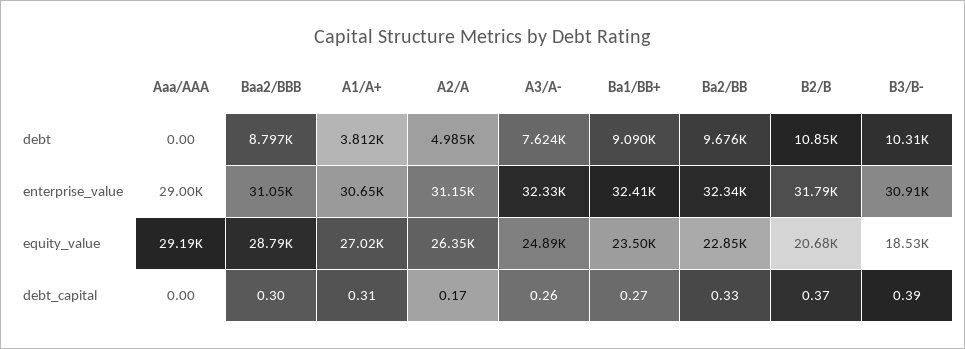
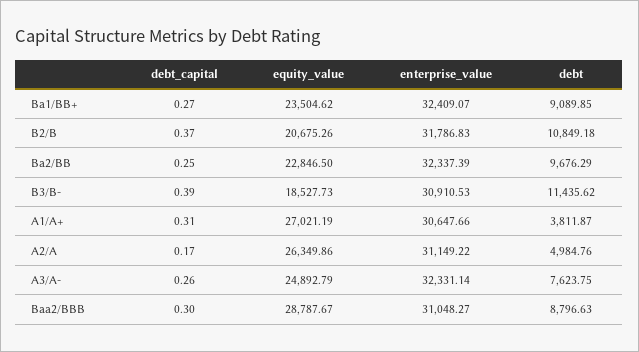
  {
-   "Aaa/AAA": {
-     "debt": 0,
-     "enterprise_value": 29000,
-     "equity_value": 29190,
-     "debt_capital": 0
-   },
    "Baa2/BBB": {
      "debt": 8796.63,
      "enterprise_value": 31048.27,
      "equity_value": 28787.67,
      "debt_capital": 0.3
    },
    "A1/A+": {
      "debt": 3811.87,
      "enterprise_value": 30647.66,
      "equity_value": 27021.19,
      "debt_capital": 0.31
    },
    "A2/A": {
      "debt": 4984.76,
      "enterprise_value": 31149.22,
      "equity_value": 26349.86,
      "debt_capital": 0.17
    },
    "A3/A-": {
      "debt": 7623.75,
      "enterprise_value": 32331.14,
      "equity_value": 24892.79,
      "debt_capital": 0.26
    },
    "Ba1/BB+": {
      "debt": 9089.85,
      "enterprise_value": 32409.07,
      "equity_value": 23504.62,
      "debt_capital": 0.27
    },
    "Ba2/BB": {
      "debt": 9676.29,
      "enterprise_value": 32337.39,
      "equity_value": 22846.5,
-     "debt_capital": 0.33
+     "debt_capital": 0.25
    },
    "B2/B": {
      "debt": 10849.18,
      "enterprise_value": 31786.83,
      "equity_value": 20675.26,
      "debt_capital": 0.37
    },
    "B3/B-": {
-     "debt": 10310,
+     "debt": 11435.62,
      "enterprise_value": 30910.53,
      "equity_value": 18527.73,
      "debt_capital": 0.39
    }
  }

